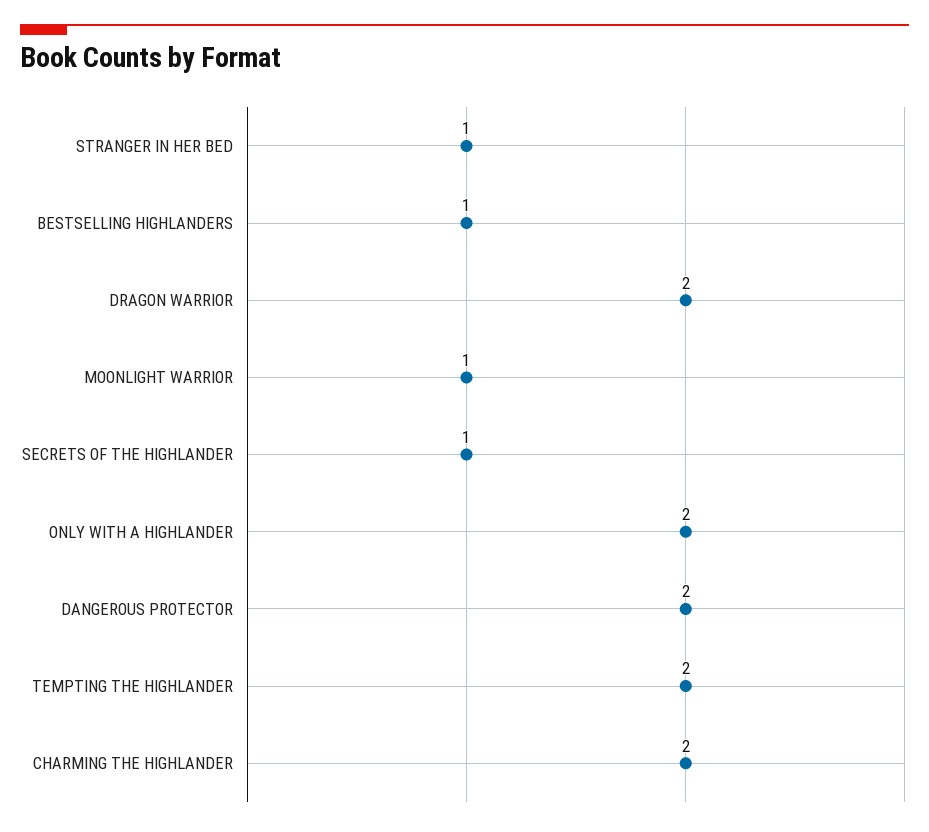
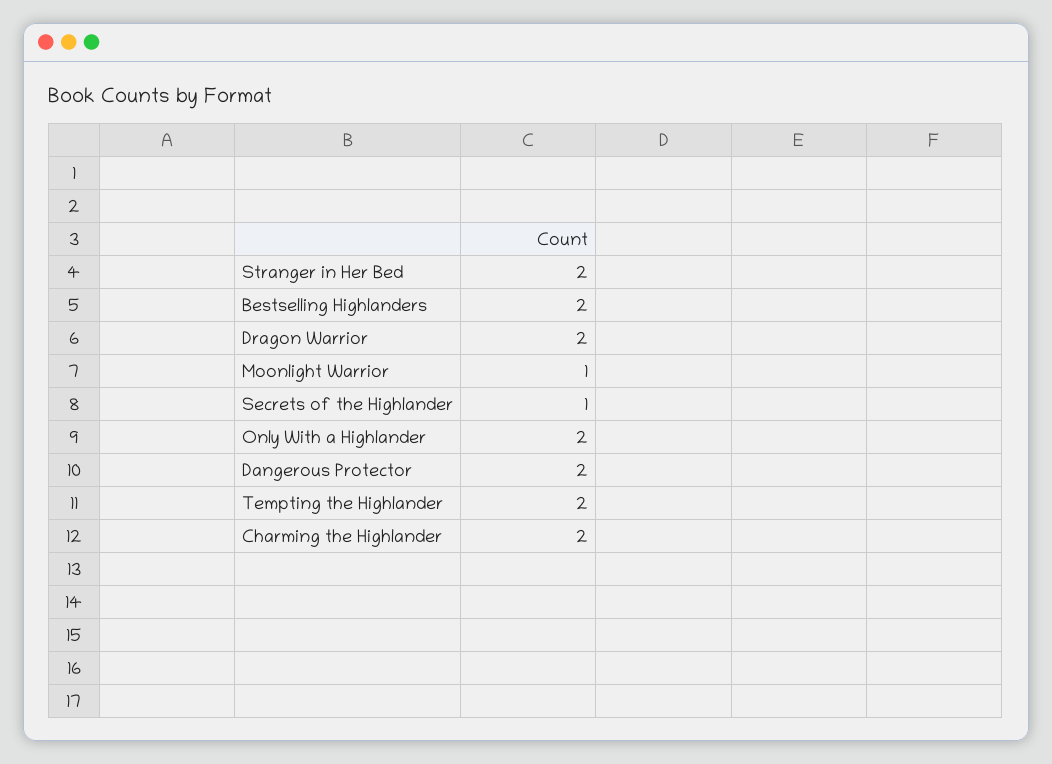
  {
-   "STRANGER IN HER BED": 1,
+   "STRANGER IN HER BED": 2,
-   "BESTSELLING HIGHLANDERS": 1,
+   "BESTSELLING HIGHLANDERS": 2,
    "DRAGON WARRIOR": 2,
    "MOONLIGHT WARRIOR": 1,
    "SECRETS OF THE HIGHLANDER": 1,
    "ONLY WITH A HIGHLANDER": 2,
    "DANGEROUS PROTECTOR": 2,
    "TEMPTING THE HIGHLANDER": 2,
    "CHARMING THE HIGHLANDER": 2
  }

